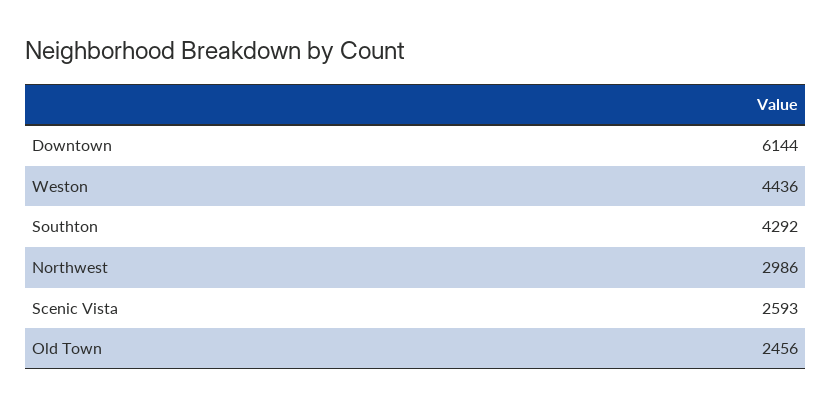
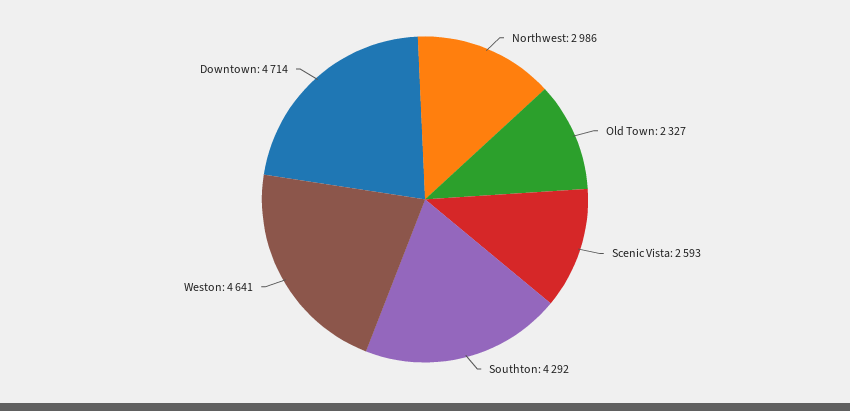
  {
-   "Downtown": 6144,
+   "Downtown": 4714,
-   "Weston": 4436,
+   "Weston": 4641,
    "Southton": 4292,
    "Northwest": 2986,
    "Scenic Vista": 2593,
-   "Old Town": 2456
+   "Old Town": 2327
  }

